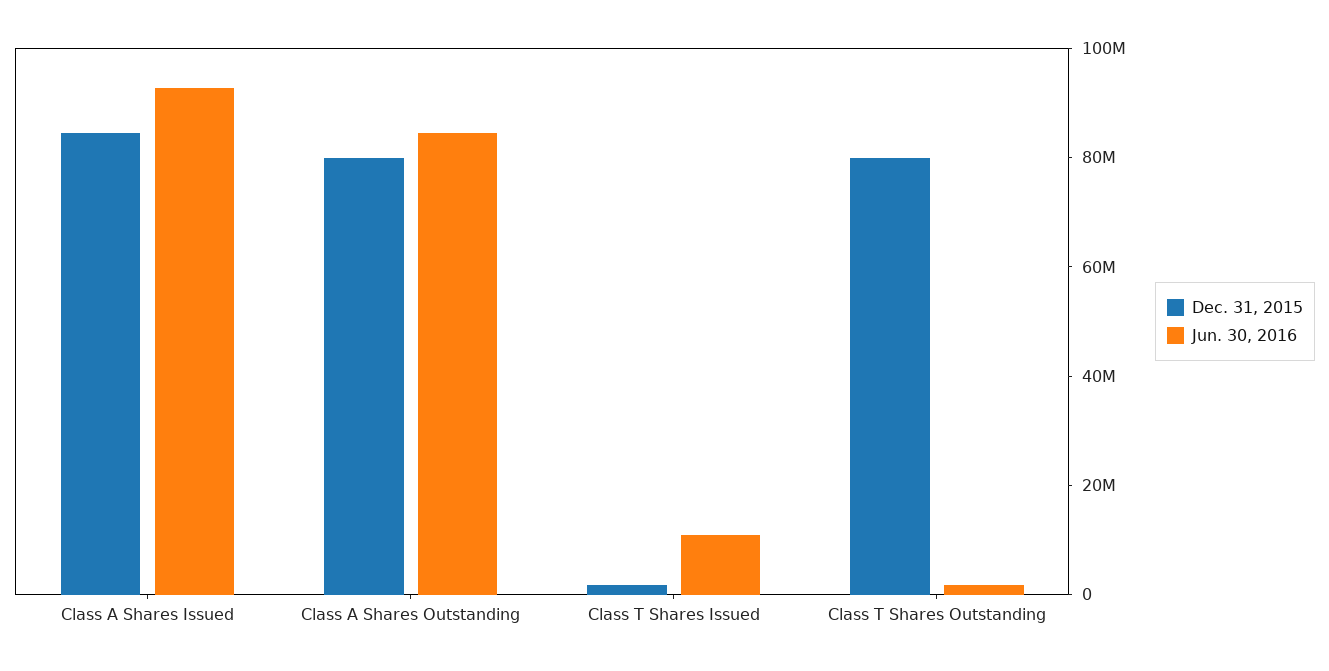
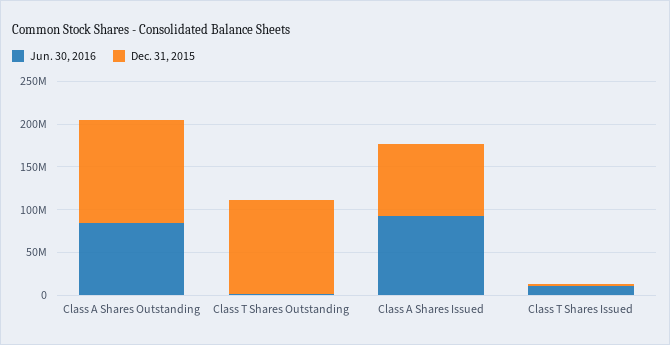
  {
    "Dec. 31, 2015": {
      "Class A Shares Issued": 85000000,
-     "Class A Shares Outstanding": 80000000,
+     "Class A Shares Outstanding": 120000000,
      "Class T Shares Issued": 0,
-     "Class T Shares Outstanding": 80000000
+     "Class T Shares Outstanding": 110000000
    },
    "Jun. 30, 2016": {
      "Class A Shares Issued": 95000000,
      "Class A Shares Outstanding": 85000000,
      "Class T Shares Issued": 10000000,
      "Class T Shares Outstanding": 0
    }
  }

